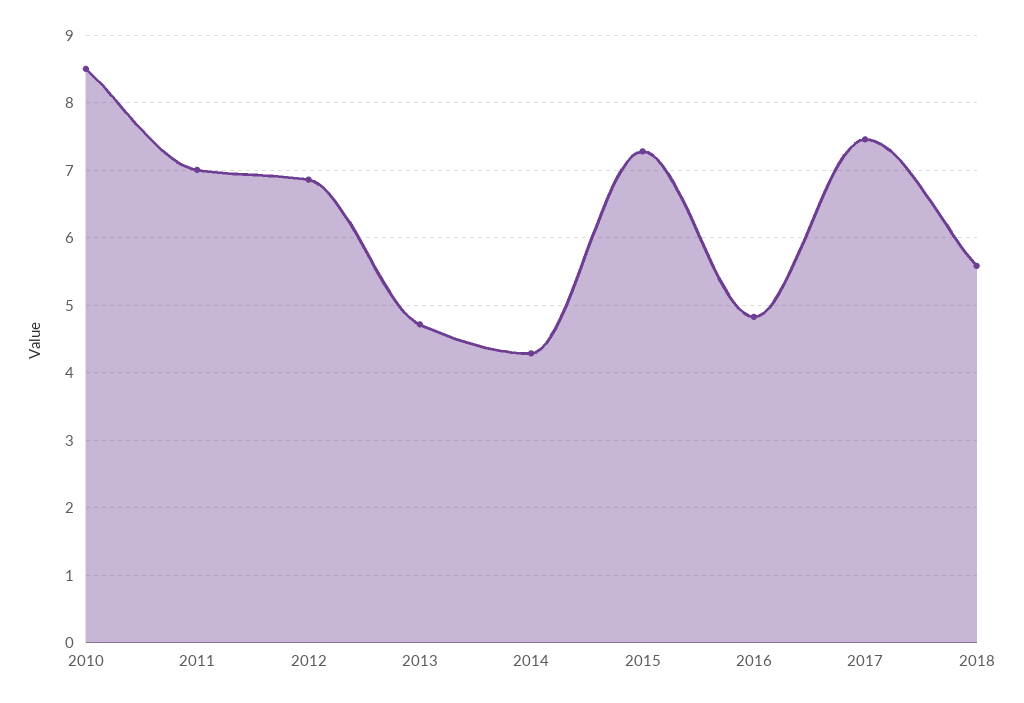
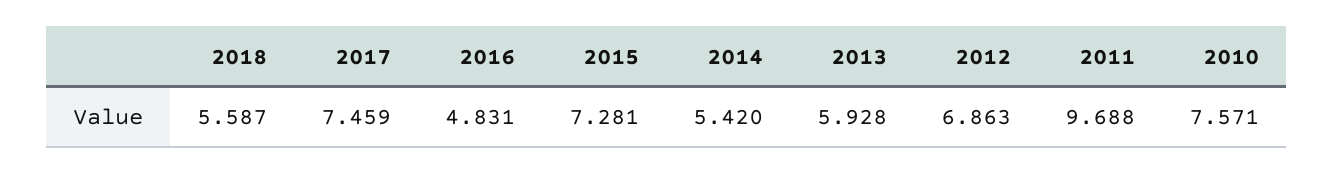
  {
-   "2010": 8.5,
+   "2010": 7.571,
-   "2011": 7,
+   "2011": 9.688,
    "2012": 6.863,
-   "2013": 4.7,
+   "2013": 5.928,
-   "2014": 4.3,
+   "2014": 5.42,
    "2015": 7.281,
    "2016": 4.831,
    "2017": 7.459,
    "2018": 5.587
  }

